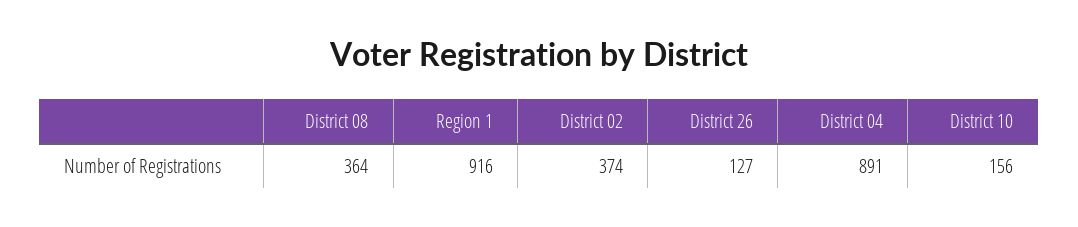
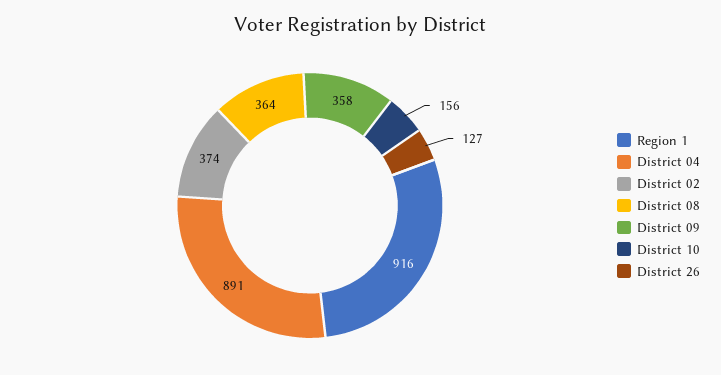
  {
    "District 08": 364,
    "Region 1": 916,
    "District 02": 374,
    "District 26": 127,
    "District 04": 891,
-   "District 10": 156
+   "District 10": 156,
+   "District 09": 358
  }

